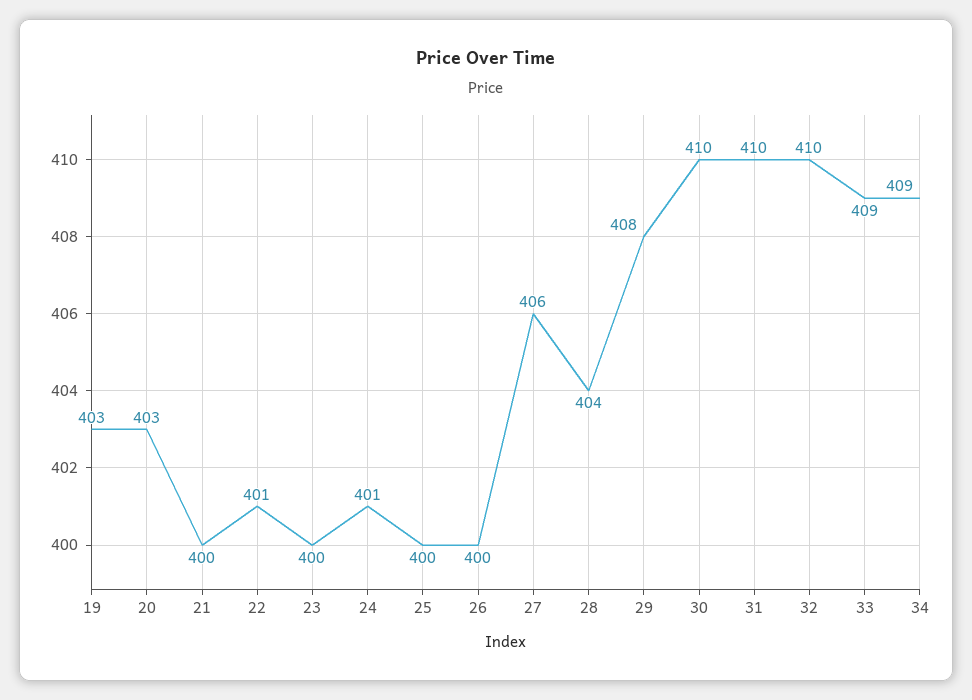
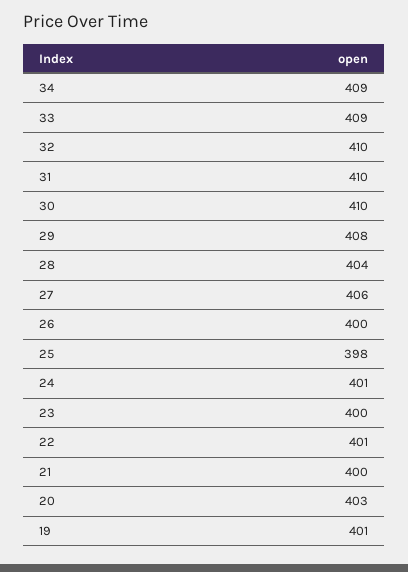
  {
-   "19": 403,
+   "19": 401,
    "20": 403,
    "21": 400,
    "22": 401,
    "23": 400,
    "24": 401,
-   "25": 400,
+   "25": 398,
    "26": 400,
    "27": 406,
    "28": 404,
    "29": 408,
    "30": 410,
    "31": 410,
    "32": 410,
    "33": 409,
    "34": 409
  }

